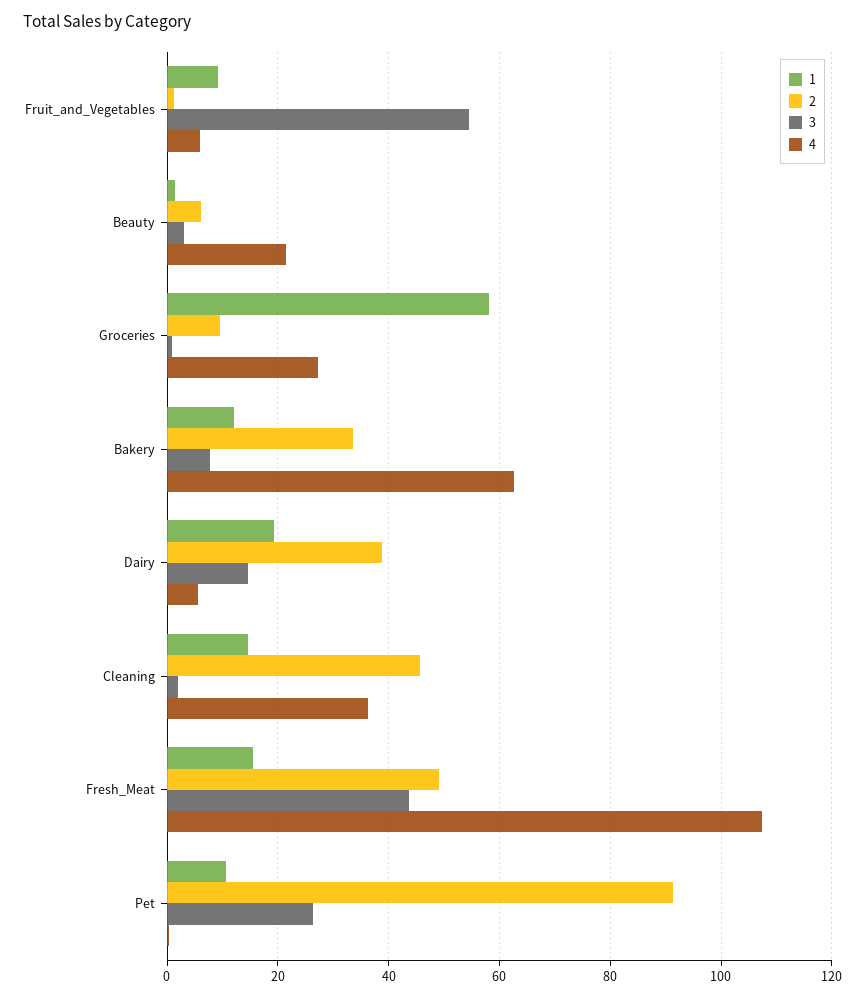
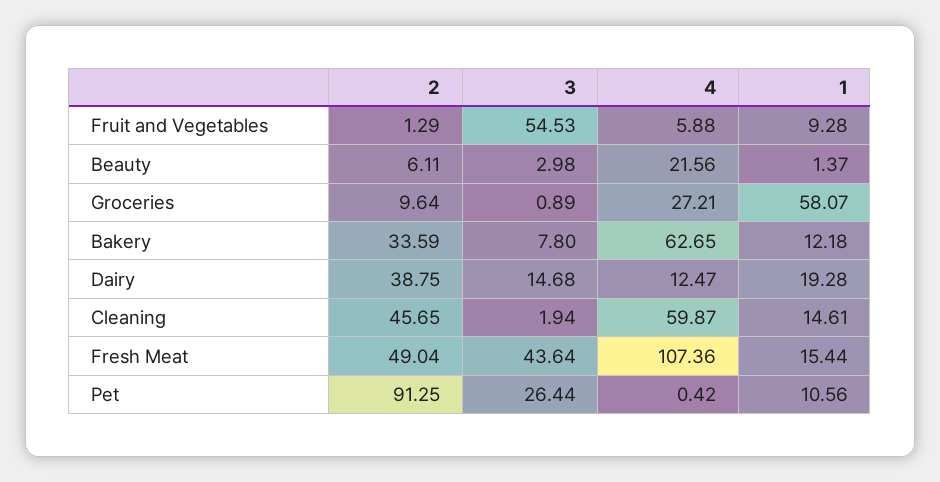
  {
    "1": {
      "Fruit_and_Vegetables": 9.28,
      "Beauty": 1.37,
      "Groceries": 58.07,
      "Bakery": 12.18,
      "Dairy": 19.28,
      "Cleaning": 14.61,
      "Fresh_Meat": 15.44,
      "Pet": 10.56
    },
    "2": {
      "Fruit_and_Vegetables": 1.29,
      "Beauty": 6.11,
      "Groceries": 9.64,
      "Bakery": 33.59,
      "Dairy": 38.75,
      "Cleaning": 45.65,
      "Fresh_Meat": 49.04,
      "Pet": 91.25
    },
    "3": {
      "Fruit_and_Vegetables": 54.53,
      "Beauty": 2.98,
      "Groceries": 0.89,
      "Bakery": 7.8,
      "Dairy": 14.68,
      "Cleaning": 1.94,
      "Fresh_Meat": 43.64,
      "Pet": 26.44
    },
    "4": {
      "Fruit_and_Vegetables": 5.88,
      "Beauty": 21.56,
      "Groceries": 27.21,
      "Bakery": 62.65,
-     "Dairy": 6,
+     "Dairy": 12.47,
-     "Cleaning": 36,
+     "Cleaning": 59.87,
      "Fresh_Meat": 107.36,
      "Pet": 0.42
    }
  }

